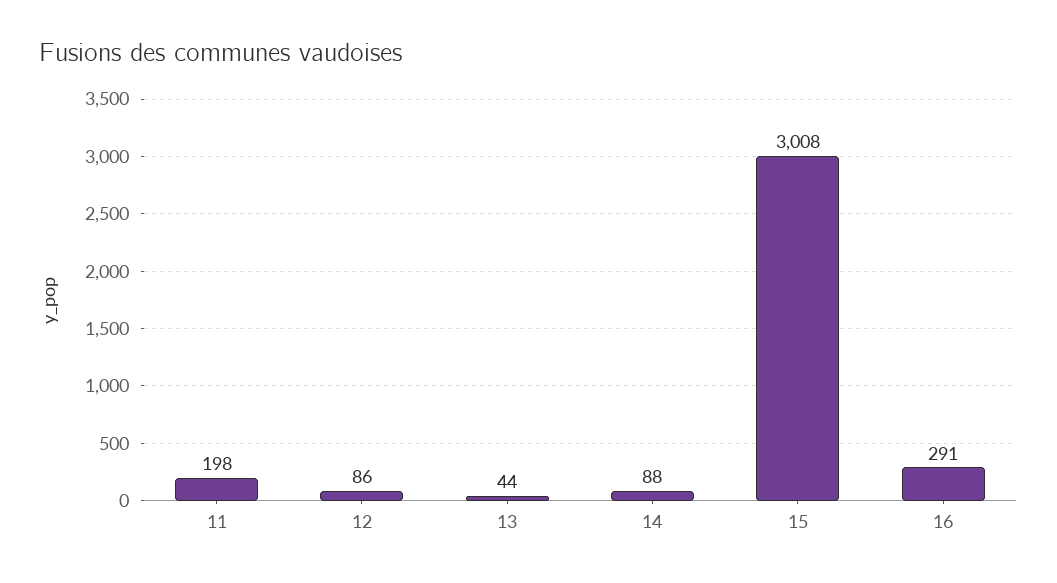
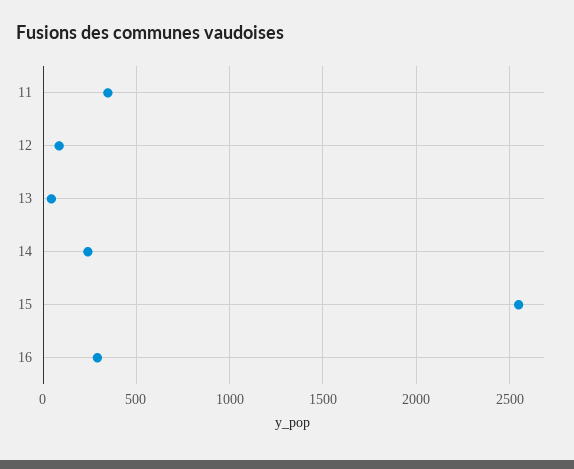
  {
-   "11": 198,
+   "11": 350,
    "12": 86,
    "13": 44,
-   "14": 88,
+   "14": 250,
-   "15": 3008,
+   "15": 2550,
    "16": 291
  }

